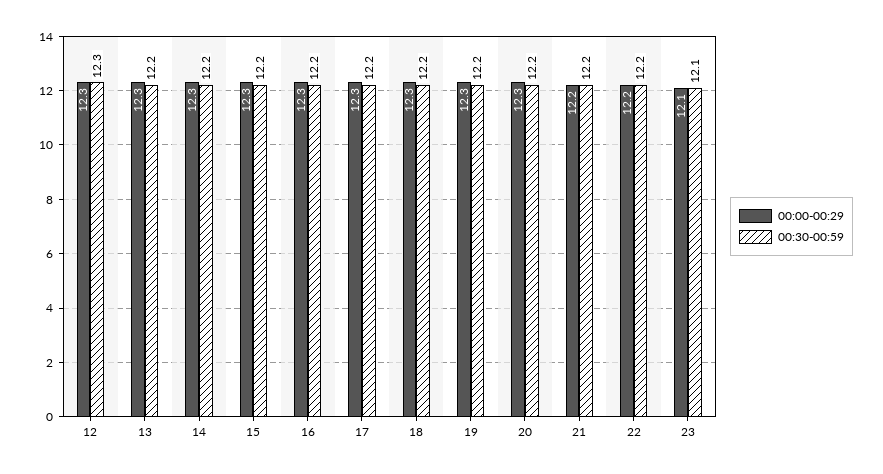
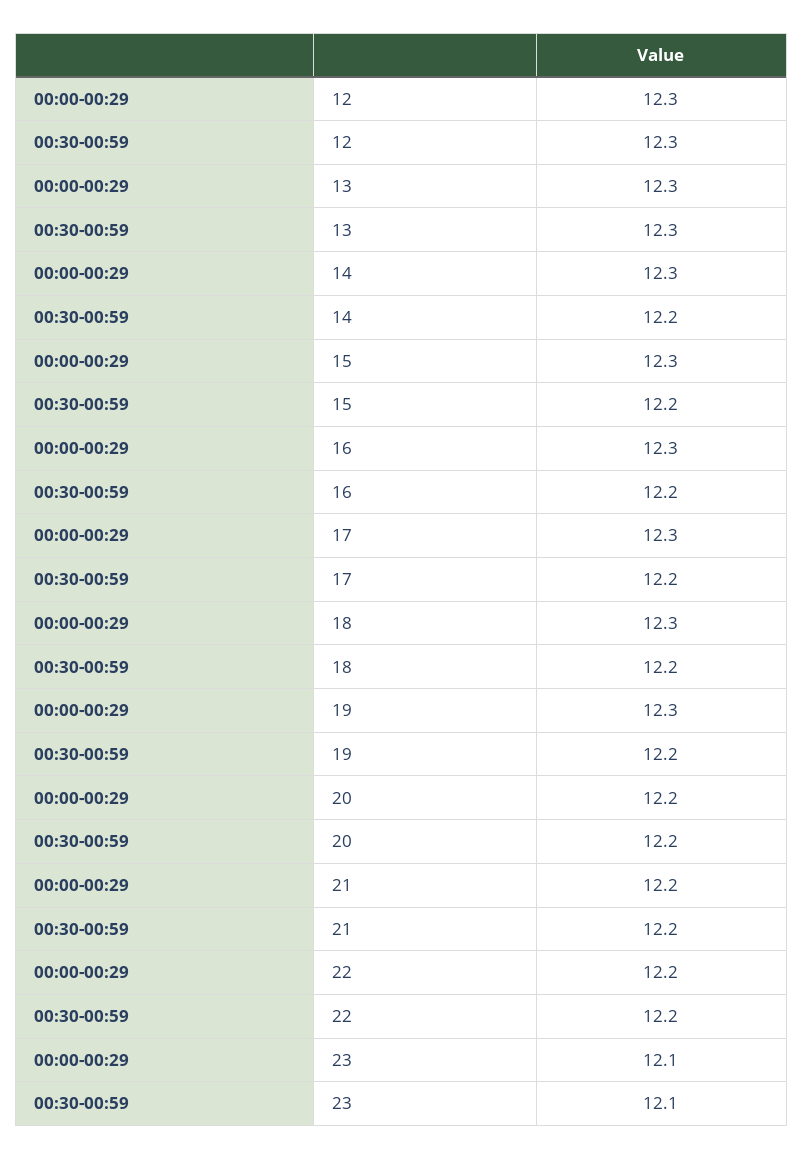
  {
    "00:00-00:29": {
      "12": 12.3,
      "13": 12.3,
      "14": 12.3,
      "15": 12.3,
      "16": 12.3,
      "17": 12.3,
      "18": 12.3,
      "19": 12.3,
-     "20": 12.3,
+     "20": 12.2,
      "21": 12.2,
      "22": 12.2,
      "23": 12.1
    },
    "00:30-00:59": {
      "12": 12.3,
-     "13": 12.2,
+     "13": 12.3,
      "14": 12.2,
      "15": 12.2,
      "16": 12.2,
      "17": 12.2,
      "18": 12.2,
      "19": 12.2,
      "20": 12.2,
      "21": 12.2,
      "22": 12.2,
      "23": 12.1
    }
  }

